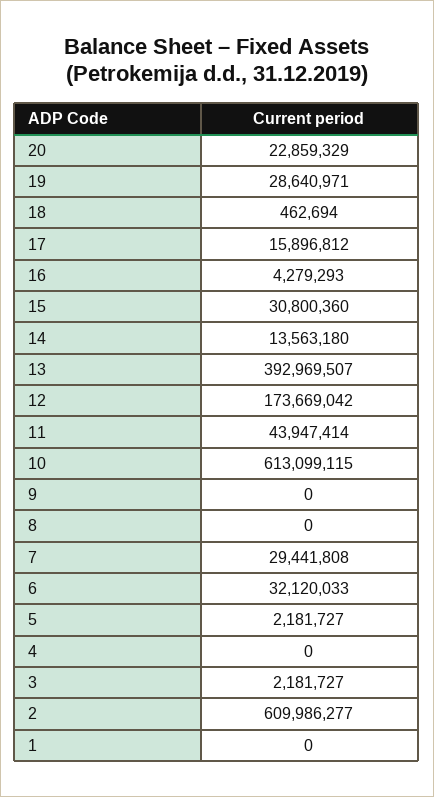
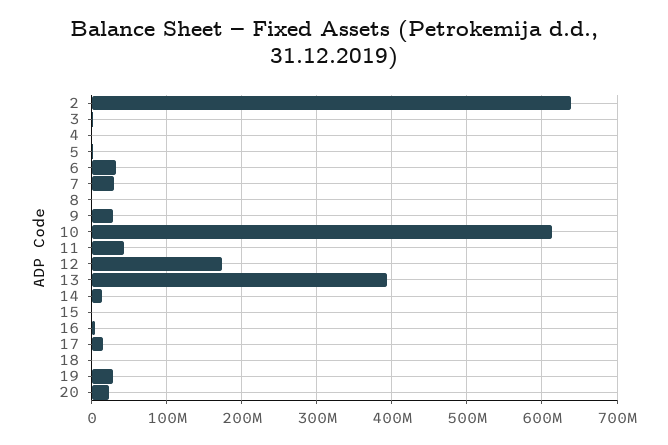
  {
    "20": 22859329,
    "19": 28640971,
    "18": 462694,
    "17": 15896812,
    "16": 4279293,
-   "15": 30800360,
+   "15": 0,
    "14": 13563180,
    "13": 392969507,
    "12": 173669042,
    "11": 43947414,
    "10": 613099115,
-   "9": 0,
+   "9": 30000000,
    "8": 0,
    "7": 29441808,
    "6": 32120033,
    "5": 2181727,
    "4": 0,
    "3": 2181727,
-   "2": 609986277,
+   "2": 640000000
-   "1": 0
  }

